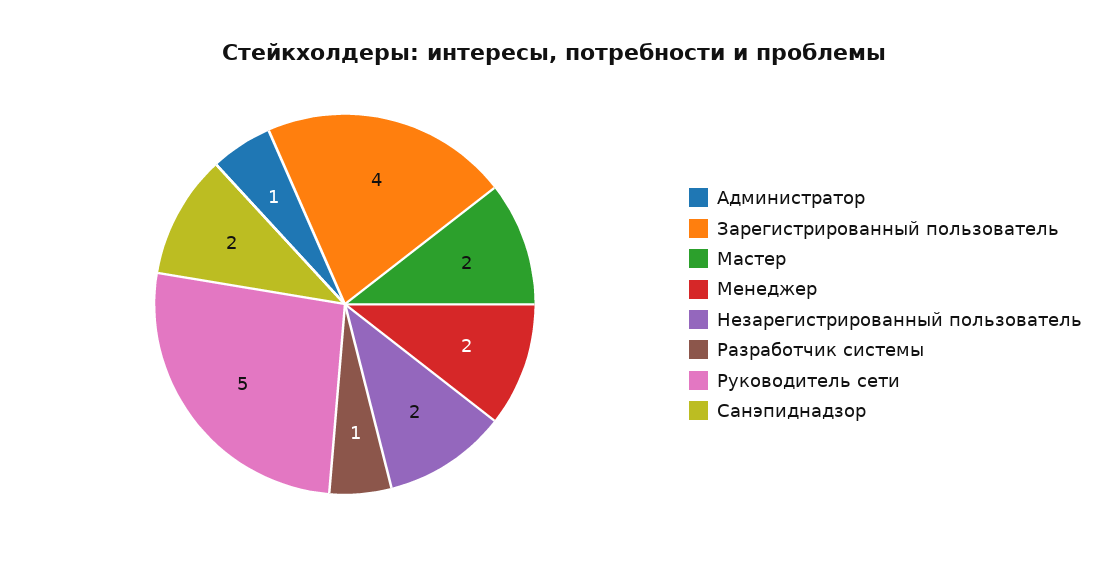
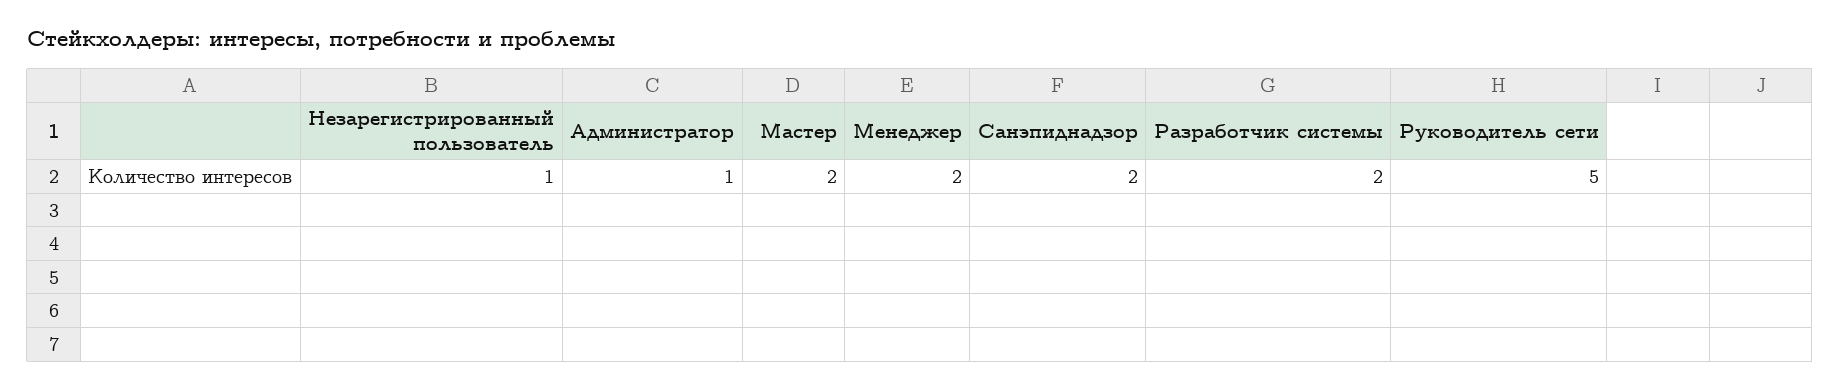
  {
    "Администратор": 1,
-   "Зарегистрированный пользователь": 4,
    "Мастер": 2,
    "Менеджер": 2,
-   "Незарегистрированный пользователь": 2,
+   "Незарегистрированный пользователь": 1,
-   "Разработчик системы": 1,
+   "Разработчик системы": 2,
    "Руководитель сети": 5,
    "Санэпиднадзор": 2
  }

